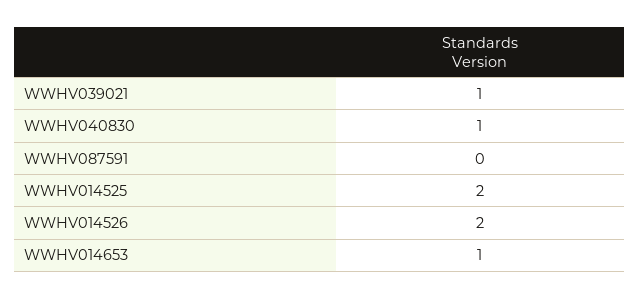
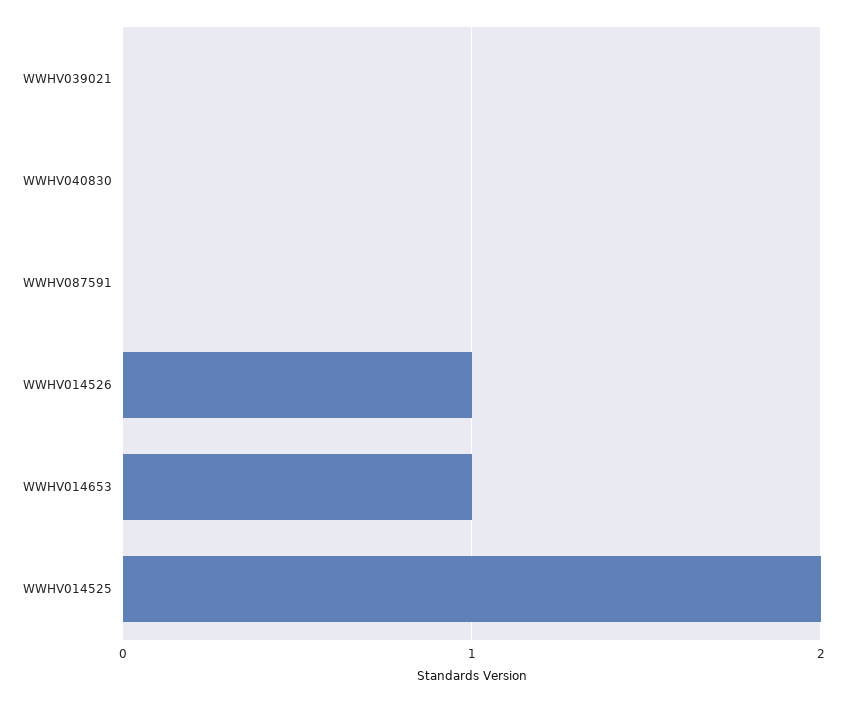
  {
-   "WWHV039021": 1,
+   "WWHV039021": 0,
-   "WWHV040830": 1,
+   "WWHV040830": 0,
    "WWHV087591": 0,
    "WWHV014525": 2,
-   "WWHV014526": 2,
+   "WWHV014526": 1,
    "WWHV014653": 1
  }

